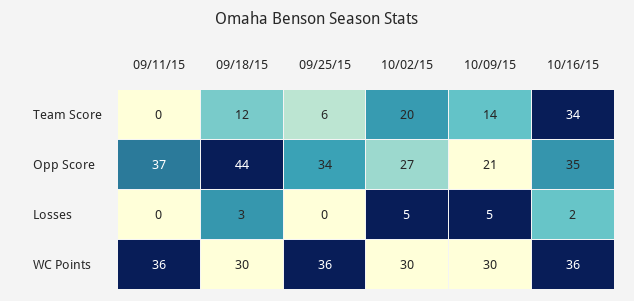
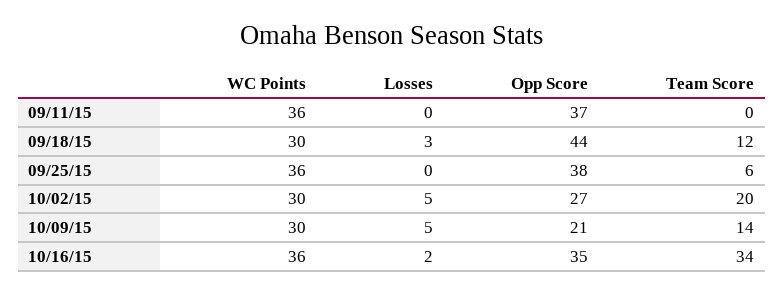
  {
    "09/11/15": {
      "Team Score": 0,
      "Opp Score": 37,
      "Losses": 0,
      "WC Points": 36
    },
    "09/18/15": {
      "Team Score": 12,
      "Opp Score": 44,
      "Losses": 3,
      "WC Points": 30
    },
    "09/25/15": {
      "Team Score": 6,
-     "Opp Score": 34,
+     "Opp Score": 38,
      "Losses": 0,
      "WC Points": 36
    },
    "10/02/15": {
      "Team Score": 20,
      "Opp Score": 27,
      "Losses": 5,
      "WC Points": 30
    },
    "10/09/15": {
      "Team Score": 14,
      "Opp Score": 21,
      "Losses": 5,
      "WC Points": 30
    },
    "10/16/15": {
      "Team Score": 34,
      "Opp Score": 35,
      "Losses": 2,
      "WC Points": 36
    }
  }

